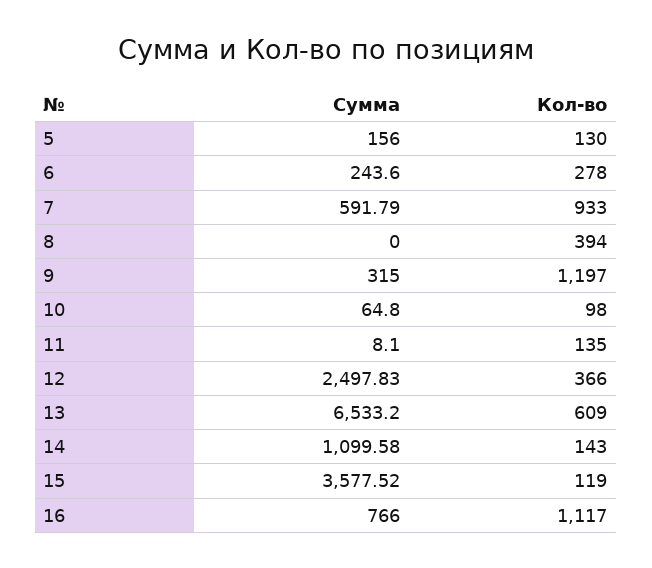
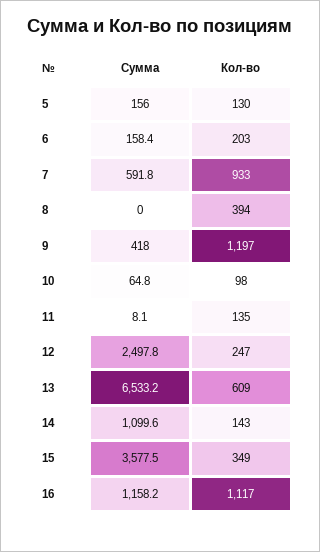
  {
    "Сумма": {
      "5": 156,
-     "6": 243.6,
+     "6": 158.4,
      "7": 591.79,
      "8": 0,
-     "9": 315,
+     "9": 418,
      "10": 64.8,
      "11": 8.1,
      "12": 2497.83,
      "13": 6533.2,
      "14": 1099.58,
      "15": 3577.52,
-     "16": 766
+     "16": 1158.2
    },
    "Кол-во": {
      "5": 130,
-     "6": 278,
+     "6": 203,
      "7": 933,
      "8": 394,
      "9": 1197,
      "10": 98,
      "11": 135,
-     "12": 366,
+     "12": 247,
      "13": 609,
      "14": 143,
-     "15": 119,
+     "15": 349,
      "16": 1117
    }
  }

